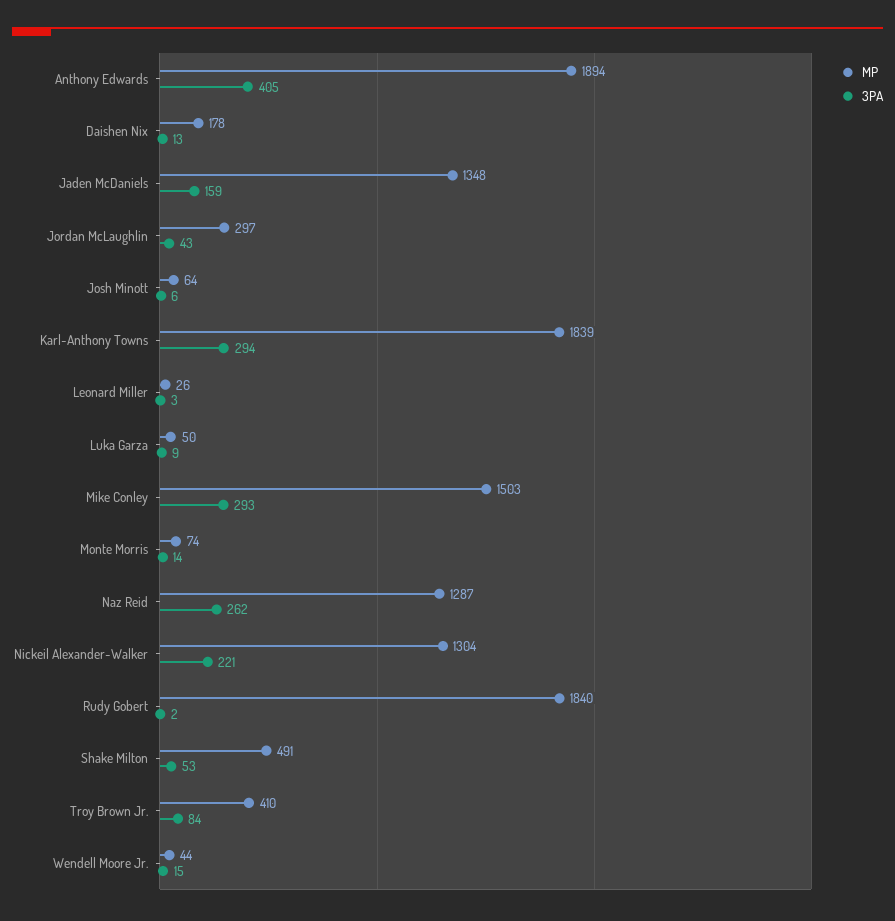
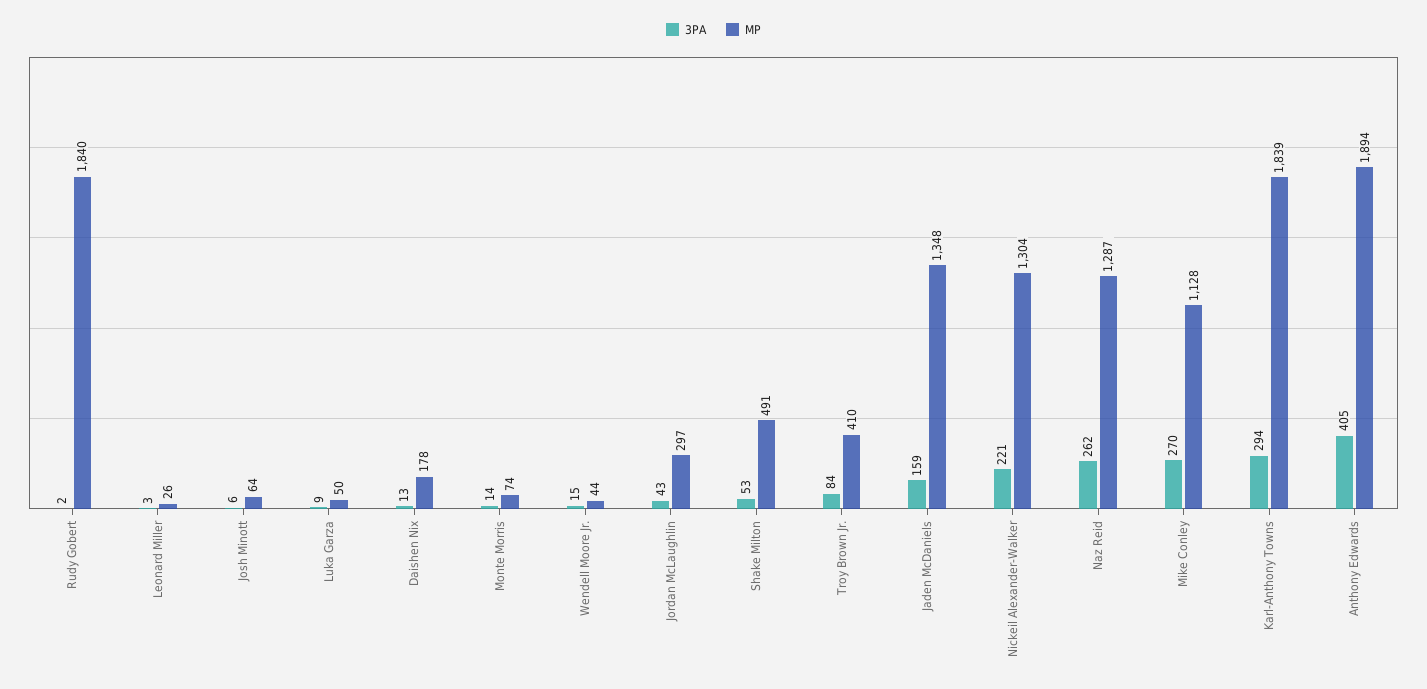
  {
    "MP": {
      "Anthony Edwards": 1894,
      "Daishen Nix": 178,
      "Jaden McDaniels": 1348,
      "Jordan McLaughlin": 297,
      "Josh Minott": 64,
      "Karl-Anthony Towns": 1839,
      "Leonard Miller": 26,
      "Luka Garza": 50,
-     "Mike Conley": 1503,
+     "Mike Conley": 1128,
      "Monte Morris": 74,
      "Naz Reid": 1287,
      "Nickeil Alexander-Walker": 1304,
      "Rudy Gobert": 1840,
      "Shake Milton": 491,
      "Troy Brown Jr.": 410,
      "Wendell Moore Jr.": 44
    },
    "3PA": {
      "Anthony Edwards": 405,
      "Daishen Nix": 13,
      "Jaden McDaniels": 159,
      "Jordan McLaughlin": 43,
      "Josh Minott": 6,
      "Karl-Anthony Towns": 294,
      "Leonard Miller": 3,
      "Luka Garza": 9,
-     "Mike Conley": 293,
+     "Mike Conley": 270,
      "Monte Morris": 14,
      "Naz Reid": 262,
      "Nickeil Alexander-Walker": 221,
      "Rudy Gobert": 2,
      "Shake Milton": 53,
      "Troy Brown Jr.": 84,
      "Wendell Moore Jr.": 15
    }
  }

